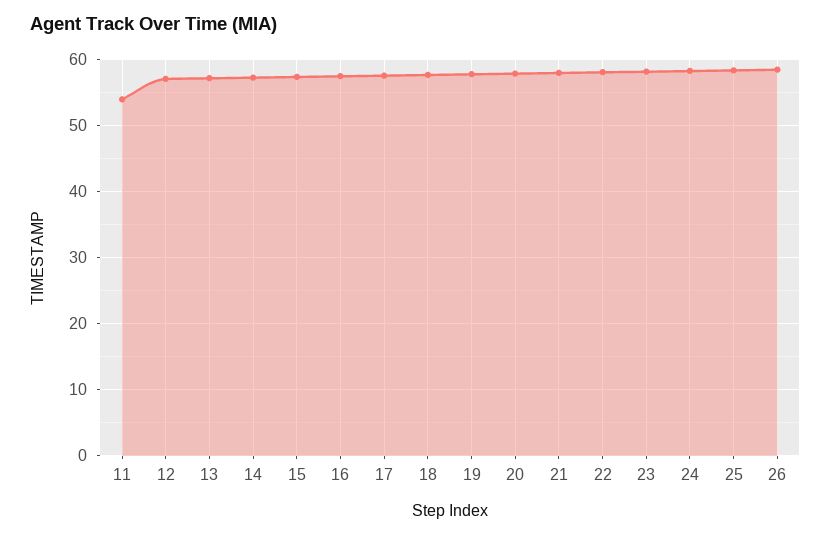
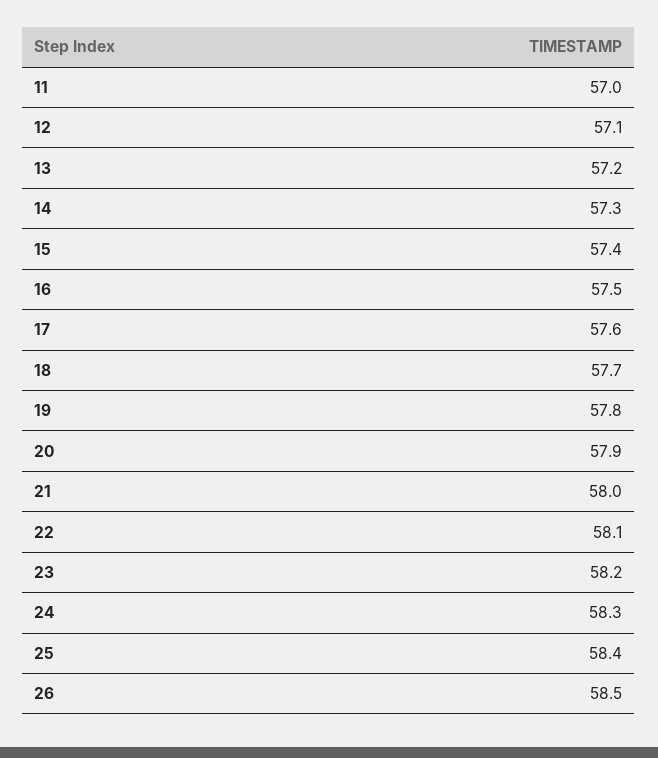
  {
-   "11": 54,
+   "11": 57,
    "12": 57.1,
    "13": 57.2,
    "14": 57.3,
    "15": 57.4,
    "16": 57.5,
    "17": 57.6,
    "18": 57.7,
    "19": 57.8,
    "20": 57.9,
    "21": 58,
    "22": 58.1,
    "23": 58.2,
    "24": 58.3,
    "25": 58.4,
    "26": 58.5
  }

